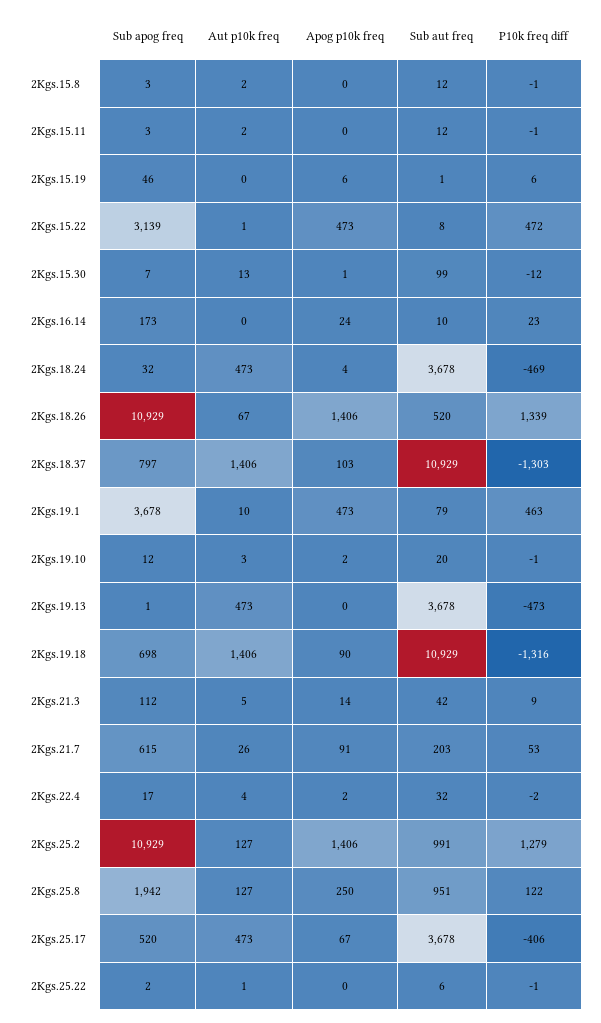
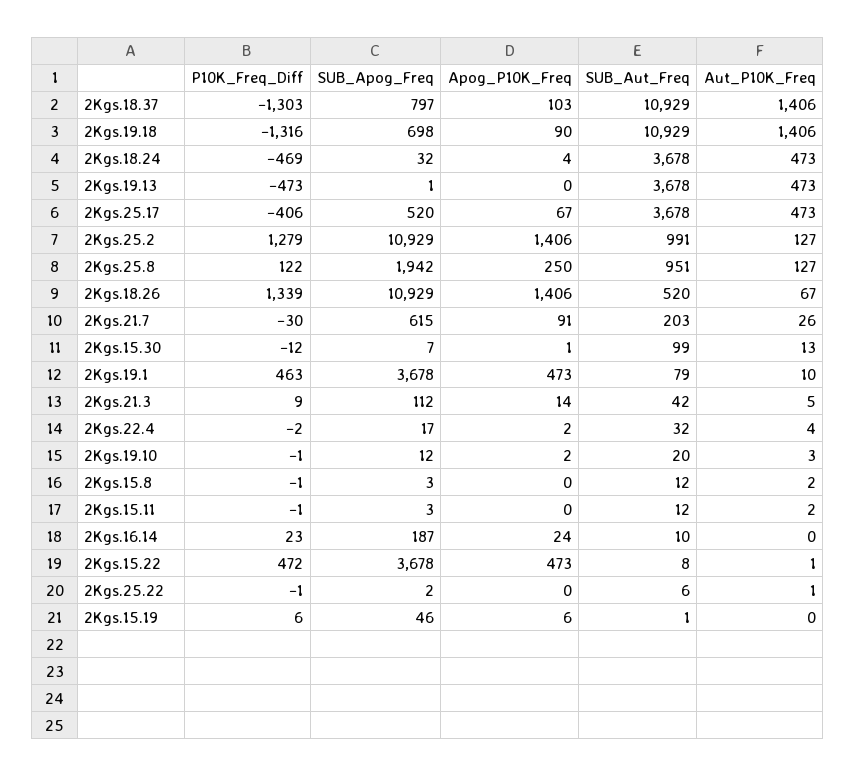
  {
    "Sub apog freq": {
      "2Kgs.15.8": 3,
      "2Kgs.15.11": 3,
      "2Kgs.15.19": 46,
-     "2Kgs.15.22": 3139,
+     "2Kgs.15.22": 3678,
      "2Kgs.15.30": 7,
-     "2Kgs.16.14": 173,
+     "2Kgs.16.14": 187,
      "2Kgs.18.24": 32,
      "2Kgs.18.26": 10929,
      "2Kgs.18.37": 797,
      "2Kgs.19.1": 3678,
      "2Kgs.19.10": 12,
      "2Kgs.19.13": 1,
      "2Kgs.19.18": 698,
      "2Kgs.21.3": 112,
      "2Kgs.21.7": 615,
      "2Kgs.22.4": 17,
      "2Kgs.25.2": 10929,
      "2Kgs.25.8": 1942,
      "2Kgs.25.17": 520,
      "2Kgs.25.22": 2
    },
    "Aut p10k freq": {
      "2Kgs.15.8": 2,
      "2Kgs.15.11": 2,
      "2Kgs.15.19": 0,
      "2Kgs.15.22": 1,
      "2Kgs.15.30": 13,
      "2Kgs.16.14": 0,
      "2Kgs.18.24": 473,
      "2Kgs.18.26": 67,
      "2Kgs.18.37": 1406,
      "2Kgs.19.1": 10,
      "2Kgs.19.10": 3,
      "2Kgs.19.13": 473,
      "2Kgs.19.18": 1406,
      "2Kgs.21.3": 5,
      "2Kgs.21.7": 26,
      "2Kgs.22.4": 4,
      "2Kgs.25.2": 127,
      "2Kgs.25.8": 127,
      "2Kgs.25.17": 473,
      "2Kgs.25.22": 1
    },
    "Apog p10k freq": {
      "2Kgs.15.8": 0,
      "2Kgs.15.11": 0,
      "2Kgs.15.19": 6,
      "2Kgs.15.22": 473,
      "2Kgs.15.30": 1,
      "2Kgs.16.14": 24,
      "2Kgs.18.24": 4,
      "2Kgs.18.26": 1406,
      "2Kgs.18.37": 103,
      "2Kgs.19.1": 473,
      "2Kgs.19.10": 2,
      "2Kgs.19.13": 0,
      "2Kgs.19.18": 90,
      "2Kgs.21.3": 14,
      "2Kgs.21.7": 91,
      "2Kgs.22.4": 2,
      "2Kgs.25.2": 1406,
      "2Kgs.25.8": 250,
      "2Kgs.25.17": 67,
      "2Kgs.25.22": 0
    },
    "Sub aut freq": {
      "2Kgs.15.8": 12,
      "2Kgs.15.11": 12,
      "2Kgs.15.19": 1,
      "2Kgs.15.22": 8,
      "2Kgs.15.30": 99,
      "2Kgs.16.14": 10,
      "2Kgs.18.24": 3678,
      "2Kgs.18.26": 520,
      "2Kgs.18.37": 10929,
      "2Kgs.19.1": 79,
      "2Kgs.19.10": 20,
      "2Kgs.19.13": 3678,
      "2Kgs.19.18": 10929,
      "2Kgs.21.3": 42,
      "2Kgs.21.7": 203,
      "2Kgs.22.4": 32,
      "2Kgs.25.2": 991,
      "2Kgs.25.8": 951,
      "2Kgs.25.17": 3678,
      "2Kgs.25.22": 6
    },
    "P10k freq diff": {
      "2Kgs.15.8": -1,
      "2Kgs.15.11": -1,
      "2Kgs.15.19": 6,
      "2Kgs.15.22": 472,
      "2Kgs.15.30": -12,
      "2Kgs.16.14": 23,
      "2Kgs.18.24": -469,
      "2Kgs.18.26": 1339,
      "2Kgs.18.37": -1303,
      "2Kgs.19.1": 463,
      "2Kgs.19.10": -1,
      "2Kgs.19.13": -473,
      "2Kgs.19.18": -1316,
      "2Kgs.21.3": 9,
-     "2Kgs.21.7": 53,
+     "2Kgs.21.7": -30,
      "2Kgs.22.4": -2,
      "2Kgs.25.2": 1279,
      "2Kgs.25.8": 122,
      "2Kgs.25.17": -406,
      "2Kgs.25.22": -1
    }
  }

